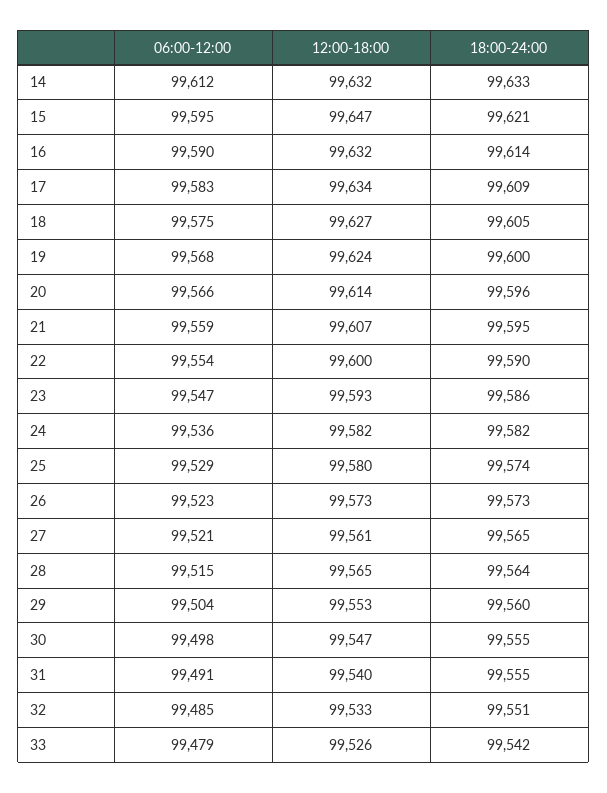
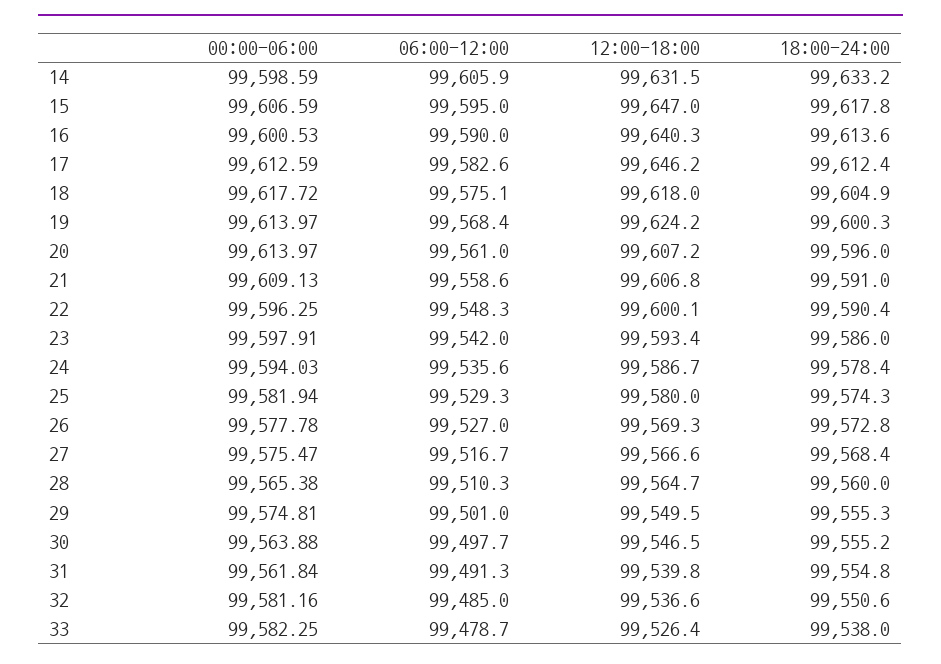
  {
    "06:00-12:00": {
-     "14": 99612,
+     "14": 99605.9,
      "15": 99595,
      "16": 99590,
      "17": 99582.6,
      "18": 99575.1,
      "19": 99568.4,
-     "20": 99566,
+     "20": 99561,
      "21": 99558.6,
-     "22": 99554,
+     "22": 99548.3,
-     "23": 99547,
+     "23": 99542,
      "24": 99535.6,
      "25": 99529.3,
-     "26": 99523,
+     "26": 99527,
-     "27": 99521,
+     "27": 99516.7,
-     "28": 99515,
+     "28": 99510.3,
-     "29": 99504,
+     "29": 99501,
      "30": 99497.7,
      "31": 99491.3,
      "32": 99485,
      "33": 99478.7
    },
    "12:00-18:00": {
      "14": 99631.5,
      "15": 99647,
-     "16": 99632,
+     "16": 99640.3,
-     "17": 99634,
+     "17": 99646.2,
-     "18": 99627,
+     "18": 99618,
      "19": 99624.2,
-     "20": 99614,
+     "20": 99607.2,
      "21": 99606.8,
      "22": 99600.1,
      "23": 99593.4,
-     "24": 99582,
+     "24": 99586.7,
      "25": 99580,
-     "26": 99573,
+     "26": 99569.3,
-     "27": 99561,
+     "27": 99566.6,
      "28": 99564.7,
-     "29": 99553,
+     "29": 99549.5,
      "30": 99546.5,
      "31": 99539.8,
-     "32": 99533,
+     "32": 99536.6,
      "33": 99526.4
    },
    "18:00-24:00": {
      "14": 99633.2,
-     "15": 99621,
+     "15": 99617.8,
      "16": 99613.6,
-     "17": 99609,
+     "17": 99612.4,
      "18": 99604.9,
      "19": 99600.3,
      "20": 99596,
-     "21": 99595,
+     "21": 99591,
      "22": 99590.4,
      "23": 99586,
-     "24": 99582,
+     "24": 99578.4,
      "25": 99574.3,
      "26": 99572.8,
-     "27": 99565,
+     "27": 99568.4,
-     "28": 99564,
+     "28": 99560,
-     "29": 99560,
+     "29": 99555.3,
      "30": 99555.2,
      "31": 99554.8,
      "32": 99550.6,
-     "33": 99542
+     "33": 99538
-   }
+   },
+   "00:00-06:00": {
+     "14": 99598.59,
+     "15": 99606.59,
+     "16": 99600.53,
+     "17": 99612.59,
+     "18": 99617.72,
+     "19": 99613.97,
+     "20": 99613.97,
+     "21": 99609.13,
+     "22": 99596.25,
+     "23": 99597.91,
+     "24": 99594.03,
+     "25": 99581.94,
+     "26": 99577.78,
+     "27": 99575.47,
+     "28": 99565.38,
+     "29": 99574.81,
+     "30": 99563.88,
+     "31": 99561.84,
+     "32": 99581.16,
+     "33": 99582.25
+   }
  }

